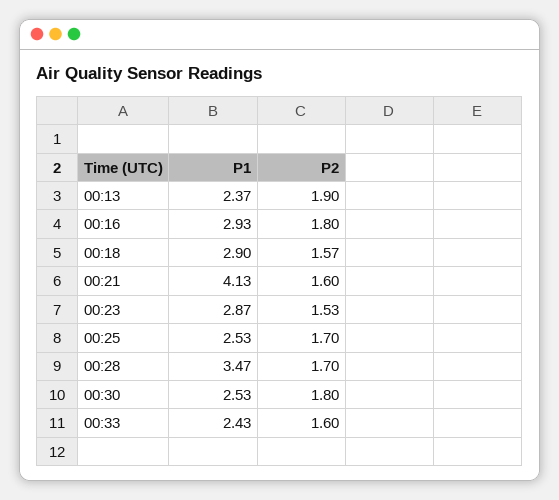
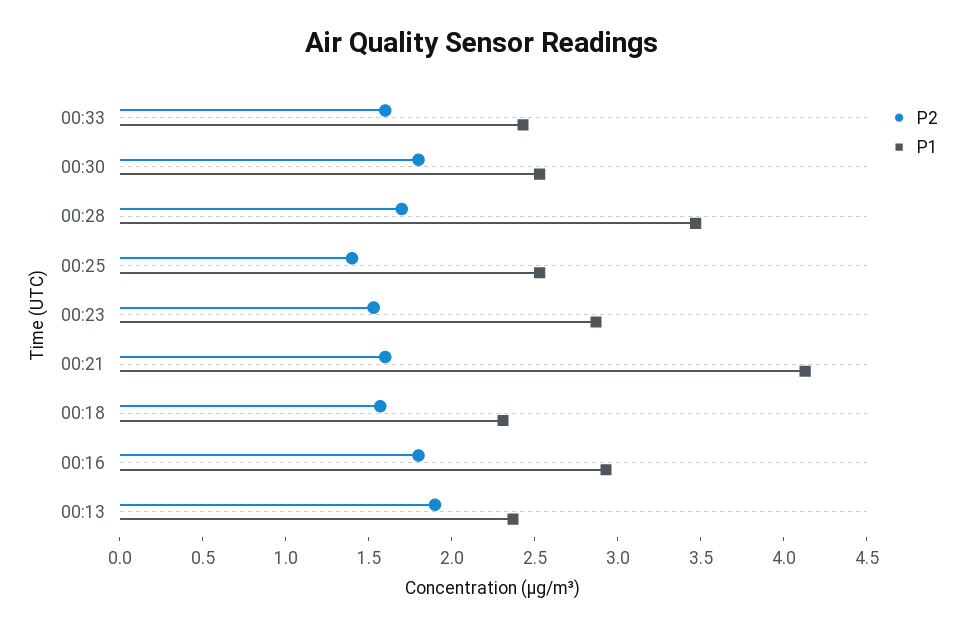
  {
    "P1": {
      "00:13": 2.37,
      "00:16": 2.93,
-     "00:18": 2.9,
+     "00:18": 2.3,
      "00:21": 4.13,
      "00:23": 2.87,
      "00:25": 2.53,
      "00:28": 3.47,
      "00:30": 2.53,
      "00:33": 2.43
    },
    "P2": {
      "00:13": 1.9,
      "00:16": 1.8,
      "00:18": 1.57,
      "00:21": 1.6,
      "00:23": 1.53,
-     "00:25": 1.7,
+     "00:25": 1.4,
      "00:28": 1.7,
      "00:30": 1.8,
      "00:33": 1.6
    }
  }

